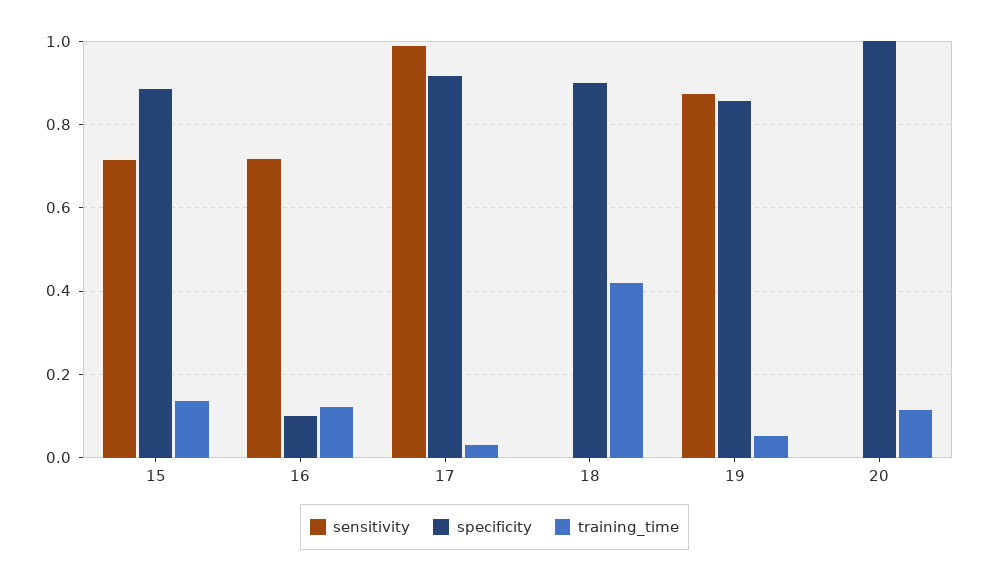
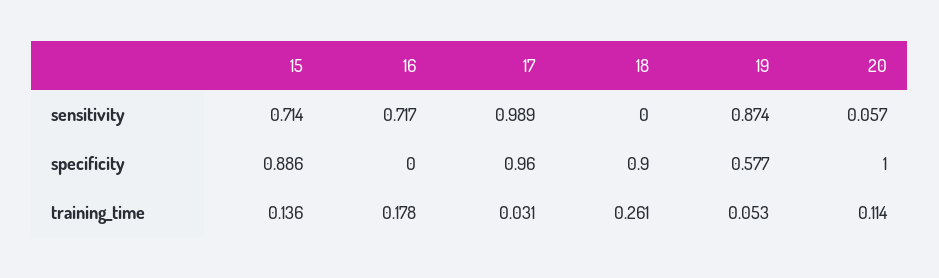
  {
    "sensitivity": {
      "15": 0.714,
      "16": 0.717,
      "17": 0.989,
      "18": 0,
      "19": 0.874,
-     "20": 0
+     "20": 0.057
    },
    "specificity": {
      "15": 0.886,
-     "16": 0.1,
+     "16": 0,
-     "17": 0.92,
+     "17": 0.96,
      "18": 0.9,
-     "19": 0.86,
+     "19": 0.577,
      "20": 1
    },
    "training_time": {
      "15": 0.136,
-     "16": 0.12,
+     "16": 0.178,
      "17": 0.031,
-     "18": 0.42,
+     "18": 0.261,
      "19": 0.053,
      "20": 0.114
    }
  }

